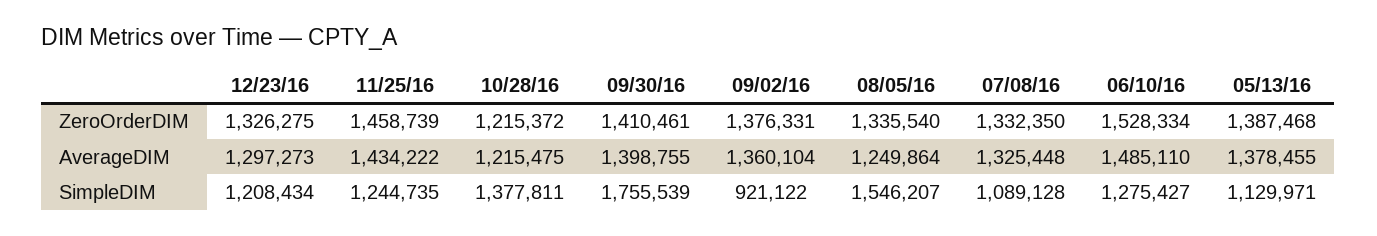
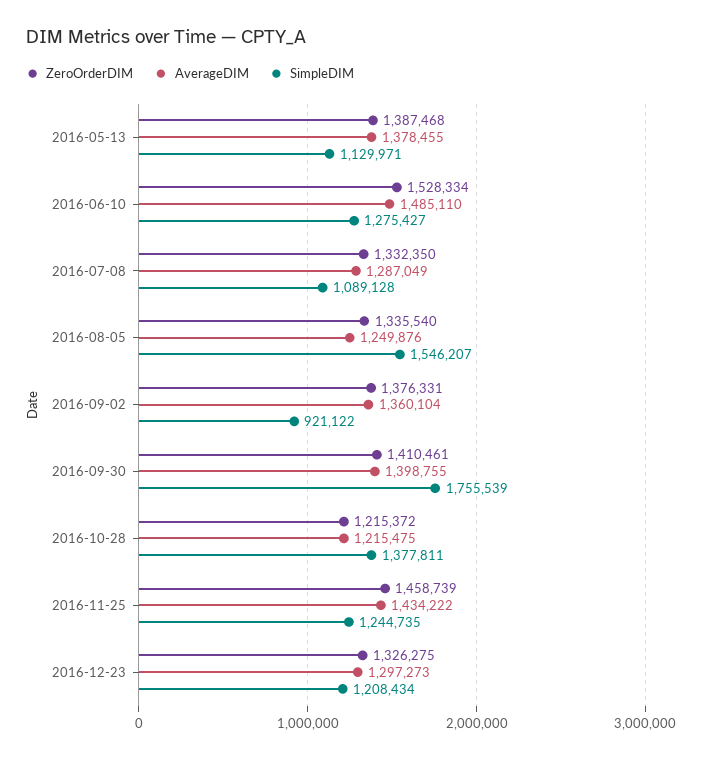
  {
    "ZeroOrderDIM": {
      "12/23/16": 1326275,
      "11/25/16": 1458739,
      "10/28/16": 1215372,
      "09/30/16": 1410461,
      "09/02/16": 1376331,
      "08/05/16": 1335540,
      "07/08/16": 1332350,
      "06/10/16": 1528334,
      "05/13/16": 1387468
    },
    "AverageDIM": {
      "12/23/16": 1297273,
      "11/25/16": 1434222,
      "10/28/16": 1215475,
      "09/30/16": 1398755,
      "09/02/16": 1360104,
-     "08/05/16": 1249864,
+     "08/05/16": 1249876,
-     "07/08/16": 1325448,
+     "07/08/16": 1287049,
      "06/10/16": 1485110,
      "05/13/16": 1378455
    },
    "SimpleDIM": {
      "12/23/16": 1208434,
      "11/25/16": 1244735,
      "10/28/16": 1377811,
      "09/30/16": 1755539,
      "09/02/16": 921122,
      "08/05/16": 1546207,
      "07/08/16": 1089128,
      "06/10/16": 1275427,
      "05/13/16": 1129971
    }
  }

